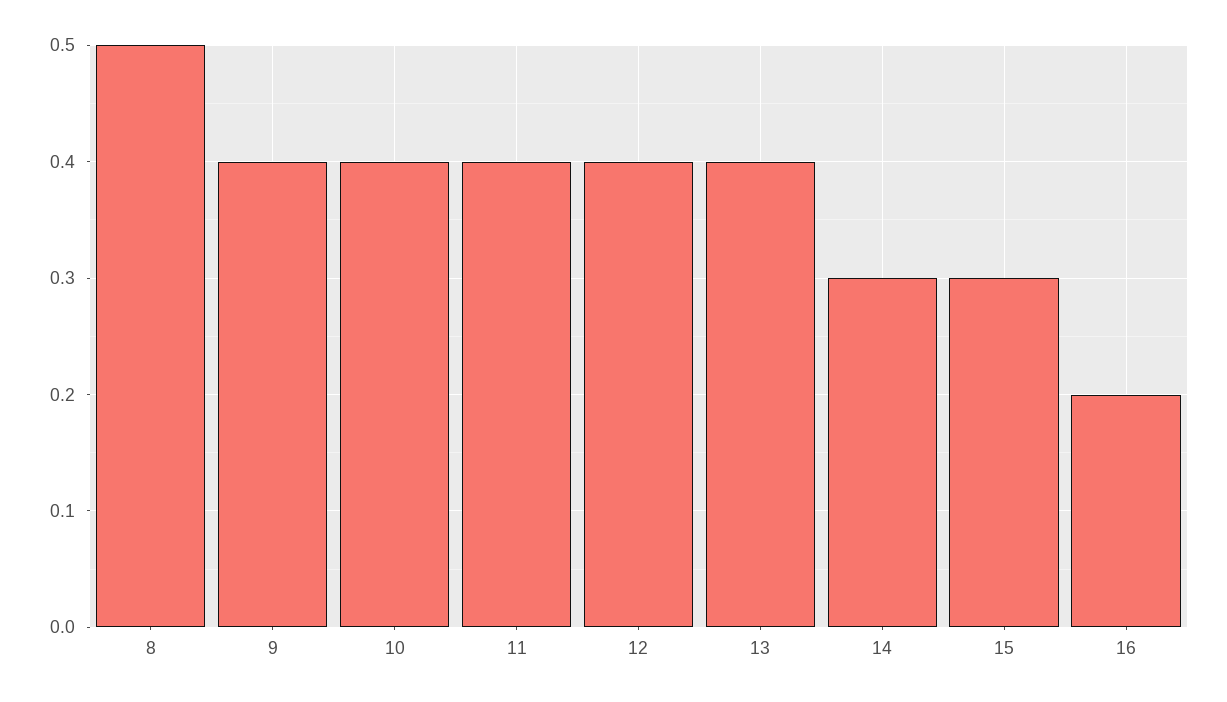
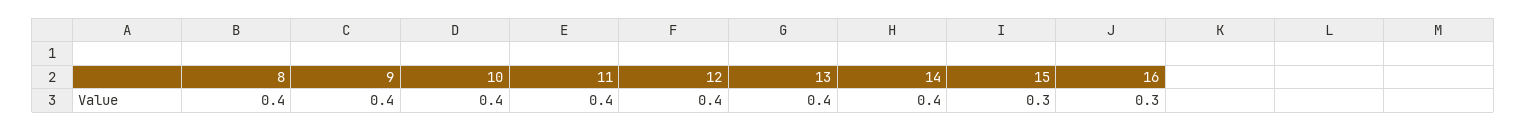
  {
-   "8": 0.5,
+   "8": 0.4,
    "9": 0.4,
    "10": 0.4,
    "11": 0.4,
    "12": 0.4,
    "13": 0.4,
-   "14": 0.3,
+   "14": 0.4,
    "15": 0.3,
-   "16": 0.2
+   "16": 0.3
  }

